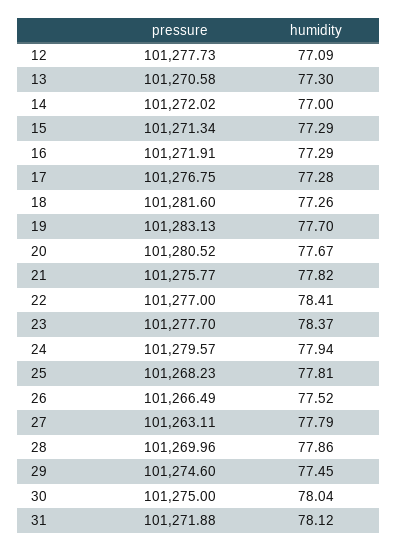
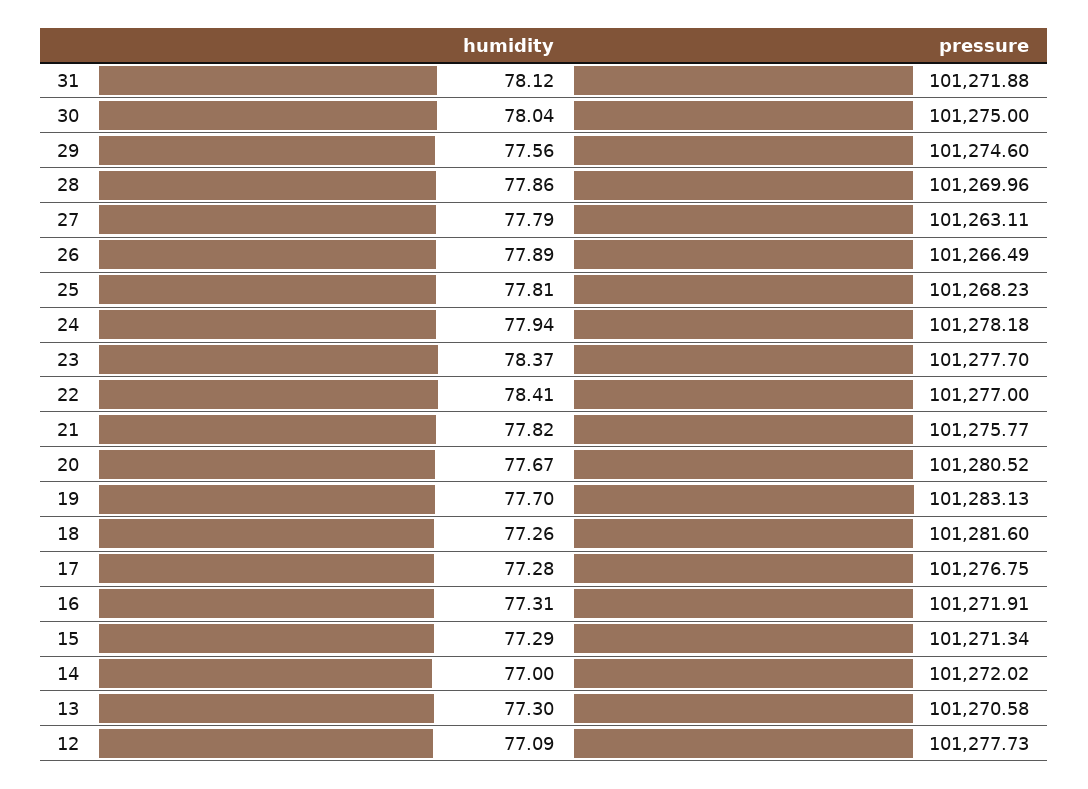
  {
    "pressure": {
      "12": 101277.73,
      "13": 101270.58,
      "14": 101272.02,
      "15": 101271.34,
      "16": 101271.91,
      "17": 101276.75,
      "18": 101281.6,
      "19": 101283.13,
      "20": 101280.52,
      "21": 101275.77,
      "22": 101277,
      "23": 101277.7,
-     "24": 101279.57,
+     "24": 101278.18,
      "25": 101268.23,
      "26": 101266.49,
      "27": 101263.11,
      "28": 101269.96,
      "29": 101274.6,
      "30": 101275,
      "31": 101271.88
    },
    "humidity": {
      "12": 77.09,
      "13": 77.3,
      "14": 77,
      "15": 77.29,
-     "16": 77.29,
+     "16": 77.31,
      "17": 77.28,
      "18": 77.26,
      "19": 77.7,
      "20": 77.67,
      "21": 77.82,
      "22": 78.41,
      "23": 78.37,
      "24": 77.94,
      "25": 77.81,
-     "26": 77.52,
+     "26": 77.89,
      "27": 77.79,
      "28": 77.86,
-     "29": 77.45,
+     "29": 77.56,
      "30": 78.04,
      "31": 78.12
    }
  }

